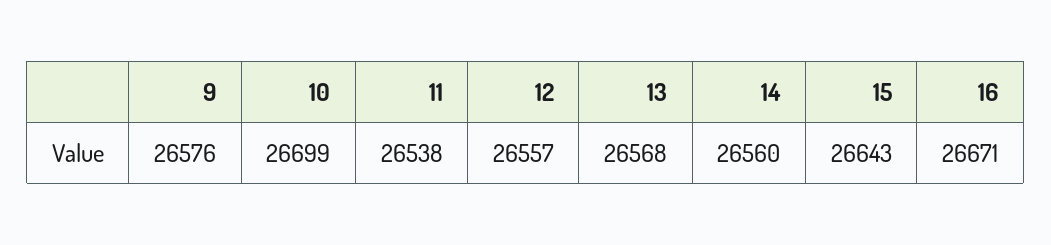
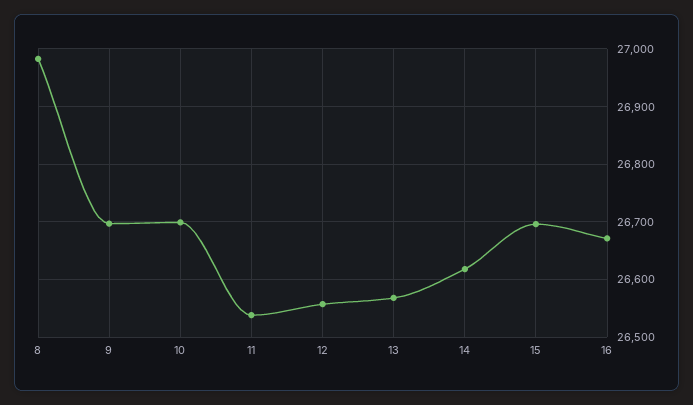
  {
-   "9": 26576,
+   "9": 26700,
    "10": 26699,
    "11": 26538,
    "12": 26557,
    "13": 26568,
-   "14": 26560,
+   "14": 26620,
-   "15": 26643,
+   "15": 26700,
-   "16": 26671
+   "16": 26671,
+   "8": 26980
  }

